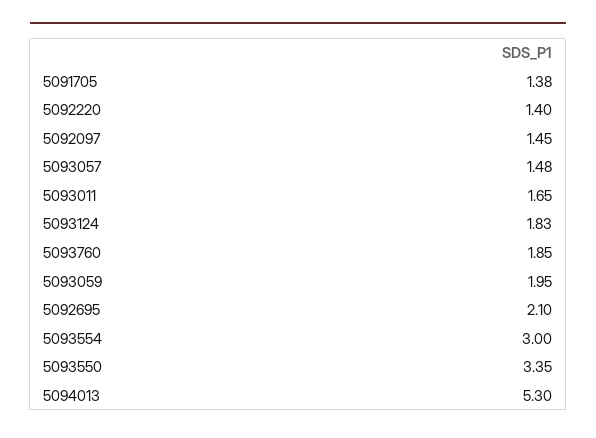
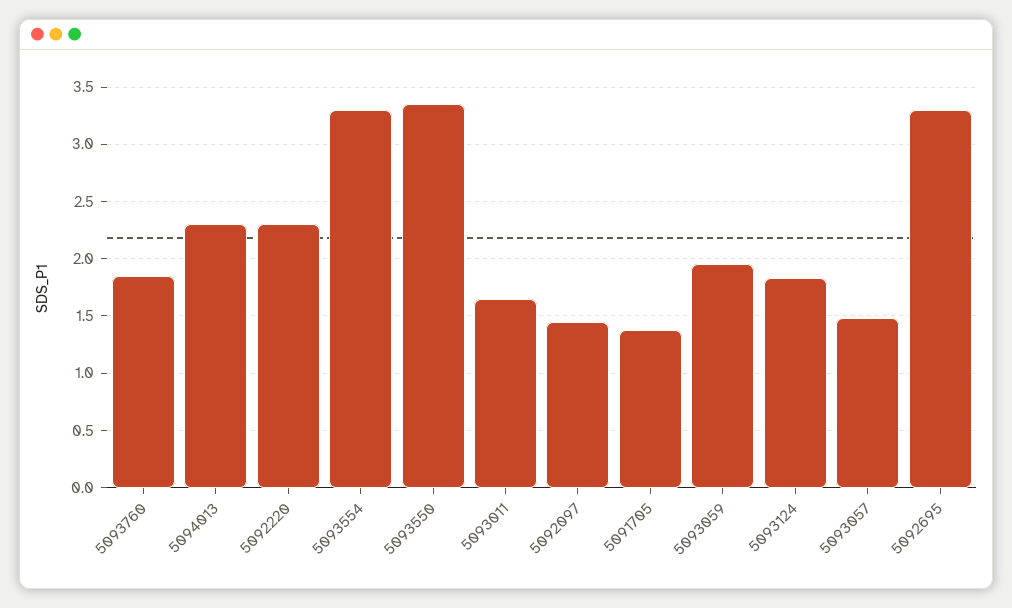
  {
    "5091705": 1.38,
-   "5092220": 1.4,
+   "5092220": 2.3,
    "5092097": 1.45,
    "5093057": 1.48,
    "5093011": 1.65,
    "5093124": 1.83,
    "5093760": 1.85,
    "5093059": 1.95,
-   "5092695": 2.1,
+   "5092695": 3.3,
-   "5093554": 3,
+   "5093554": 3.3,
    "5093550": 3.35,
-   "5094013": 5.3
+   "5094013": 2.3
  }

